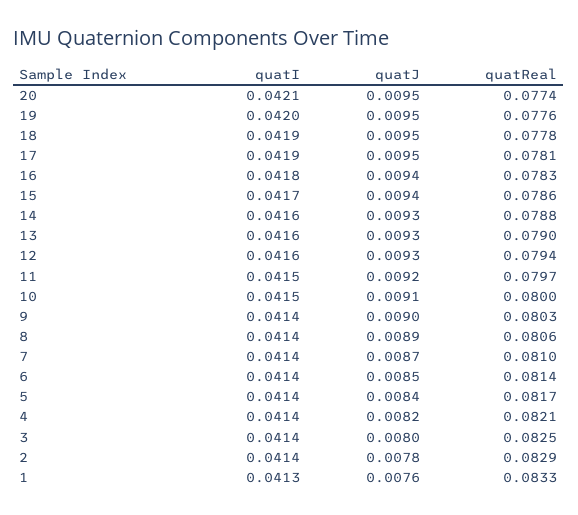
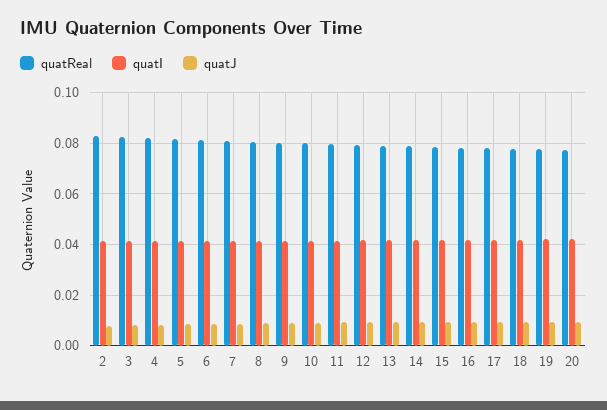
  {
    "quatI": {
      "20": 0.0421,
      "19": 0.042,
      "18": 0.0419,
      "17": 0.0419,
      "16": 0.0418,
      "15": 0.0417,
      "14": 0.0416,
      "13": 0.0416,
      "12": 0.0416,
      "11": 0.0415,
      "10": 0.0415,
      "9": 0.0414,
      "8": 0.0414,
      "7": 0.0414,
      "6": 0.0414,
      "5": 0.0414,
      "4": 0.0414,
      "3": 0.0414,
-     "2": 0.0414,
+     "2": 0.0414
-     "1": 0.0413
    },
    "quatJ": {
      "20": 0.0095,
      "19": 0.0095,
      "18": 0.0095,
      "17": 0.0095,
      "16": 0.0094,
      "15": 0.0094,
      "14": 0.0093,
      "13": 0.0093,
      "12": 0.0093,
      "11": 0.0092,
      "10": 0.0091,
      "9": 0.009,
      "8": 0.0089,
      "7": 0.0087,
      "6": 0.0085,
      "5": 0.0084,
      "4": 0.0082,
      "3": 0.008,
-     "2": 0.0078,
+     "2": 0.0078
-     "1": 0.0076
    },
    "quatReal": {
      "20": 0.0774,
      "19": 0.0776,
      "18": 0.0778,
      "17": 0.0781,
      "16": 0.0783,
      "15": 0.0786,
      "14": 0.0788,
      "13": 0.079,
      "12": 0.0794,
      "11": 0.0797,
      "10": 0.08,
      "9": 0.0803,
      "8": 0.0806,
      "7": 0.081,
      "6": 0.0814,
      "5": 0.0817,
      "4": 0.0821,
      "3": 0.0825,
-     "2": 0.0829,
+     "2": 0.0829
-     "1": 0.0833
    }
  }

